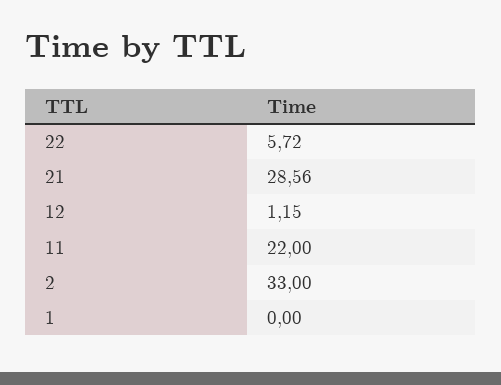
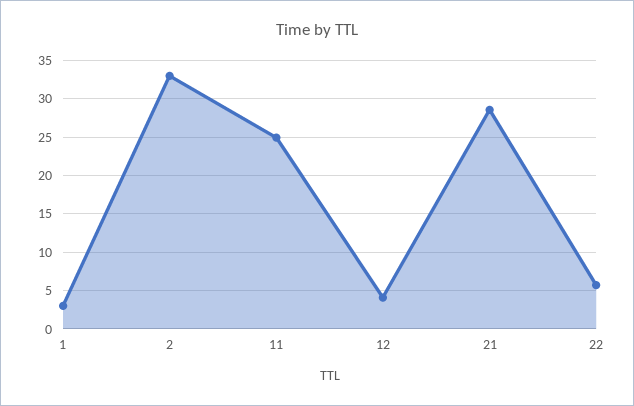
  {
    "22": 5.72,
    "21": 28.56,
-   "12": 1.15,
+   "12": 4,
-   "11": 22,
+   "11": 25,
    "2": 33,
-   "1": 0
+   "1": 3
  }

